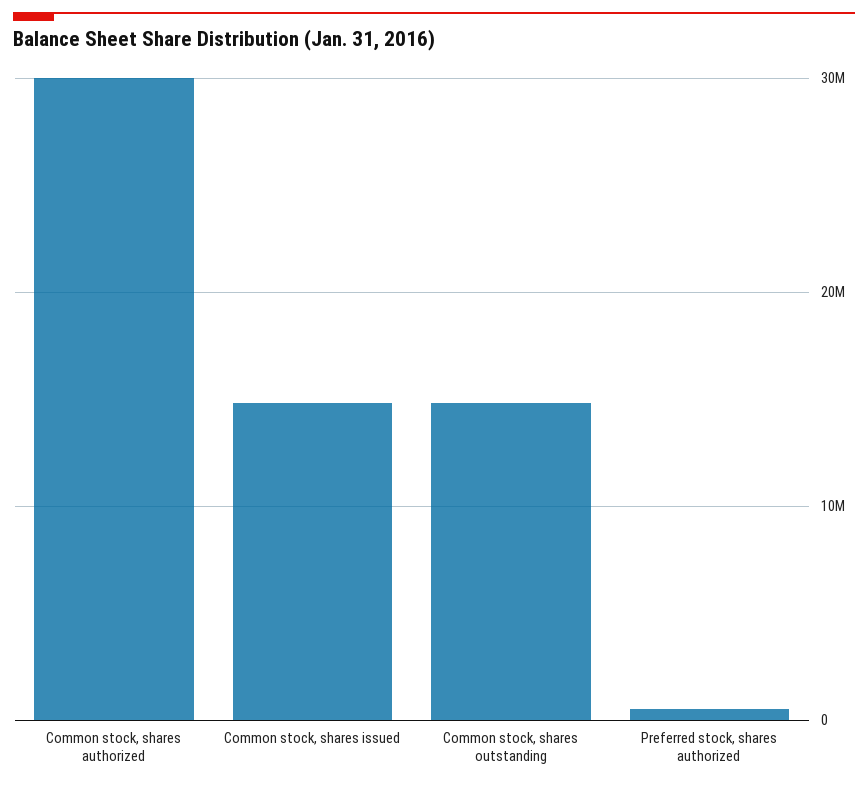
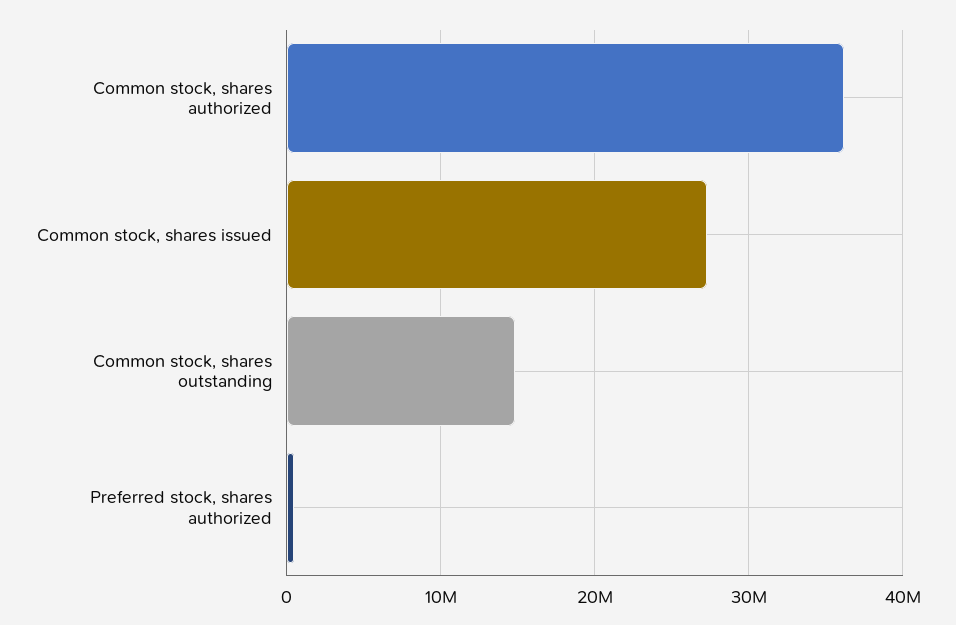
  {
-   "Common stock, shares authorized": 30000000,
+   "Common stock, shares authorized": 36000000,
-   "Common stock, shares issued": 15000000,
+   "Common stock, shares issued": 27000000,
    "Common stock, shares outstanding": 15000000,
    "Preferred stock, shares authorized": 1000000
  }

